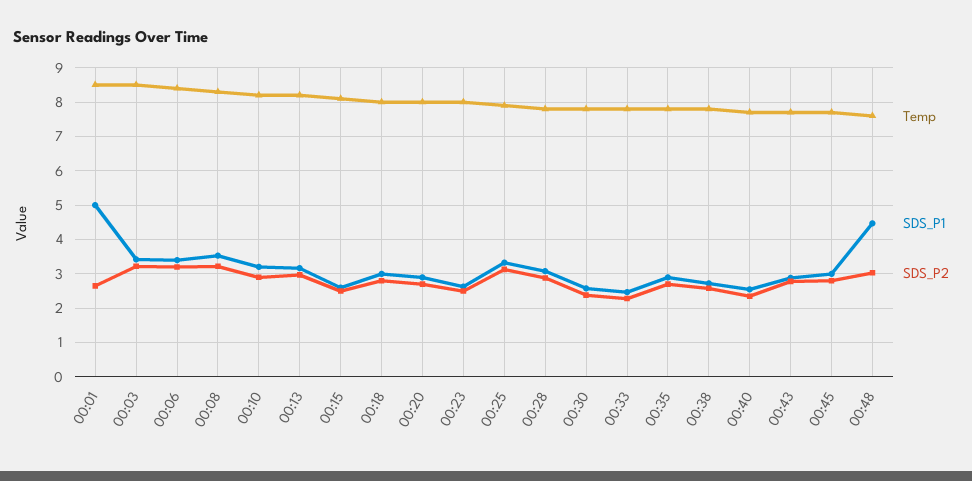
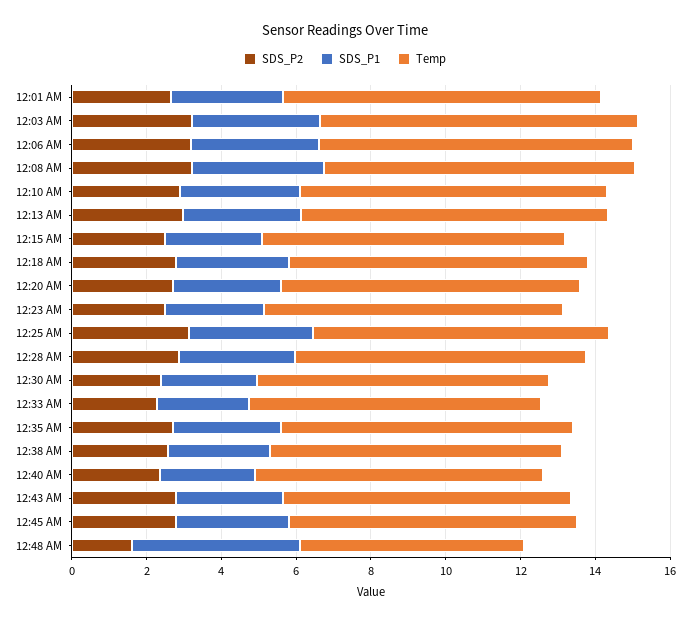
  {
    "Temp": {
      "00:01": 8.6,
      "00:03": 8.6,
      "00:06": 8.4,
      "00:08": 8.4,
      "00:10": 8.2,
      "00:13": 8.2,
      "00:15": 8.2,
      "00:18": 8,
      "00:20": 8,
      "00:23": 8,
      "00:25": 8,
      "00:28": 7.8,
      "00:30": 7.8,
      "00:33": 7.8,
      "00:35": 7.8,
      "00:38": 7.8,
      "00:40": 7.8,
      "00:43": 7.8,
      "00:45": 7.8,
-     "00:48": 7.6
+     "00:48": 6
    },
    "SDS_P1": {
-     "00:01": 5,
+     "00:01": 3,
      "00:03": 3.4,
      "00:06": 3.4,
      "00:08": 3.6,
      "00:10": 3.2,
      "00:13": 3.2,
      "00:15": 2.6,
      "00:18": 3,
      "00:20": 3,
      "00:23": 2.6,
      "00:25": 3.4,
      "00:28": 3,
      "00:30": 2.6,
      "00:33": 2.4,
      "00:35": 3,
      "00:38": 2.8,
      "00:40": 2.6,
      "00:43": 2.8,
      "00:45": 3,
      "00:48": 4.4
    },
    "SDS_P2": {
      "00:01": 2.6,
      "00:03": 3.2,
      "00:06": 3.2,
      "00:08": 3.2,
      "00:10": 3,
      "00:13": 3,
      "00:15": 2.6,
      "00:18": 2.8,
      "00:20": 2.8,
      "00:23": 2.6,
      "00:25": 3.2,
      "00:28": 2.8,
      "00:30": 2.4,
      "00:33": 2.2,
      "00:35": 2.8,
      "00:38": 2.6,
      "00:40": 2.4,
      "00:43": 2.8,
      "00:45": 2.8,
-     "00:48": 3
+     "00:48": 1.5
    }
  }

